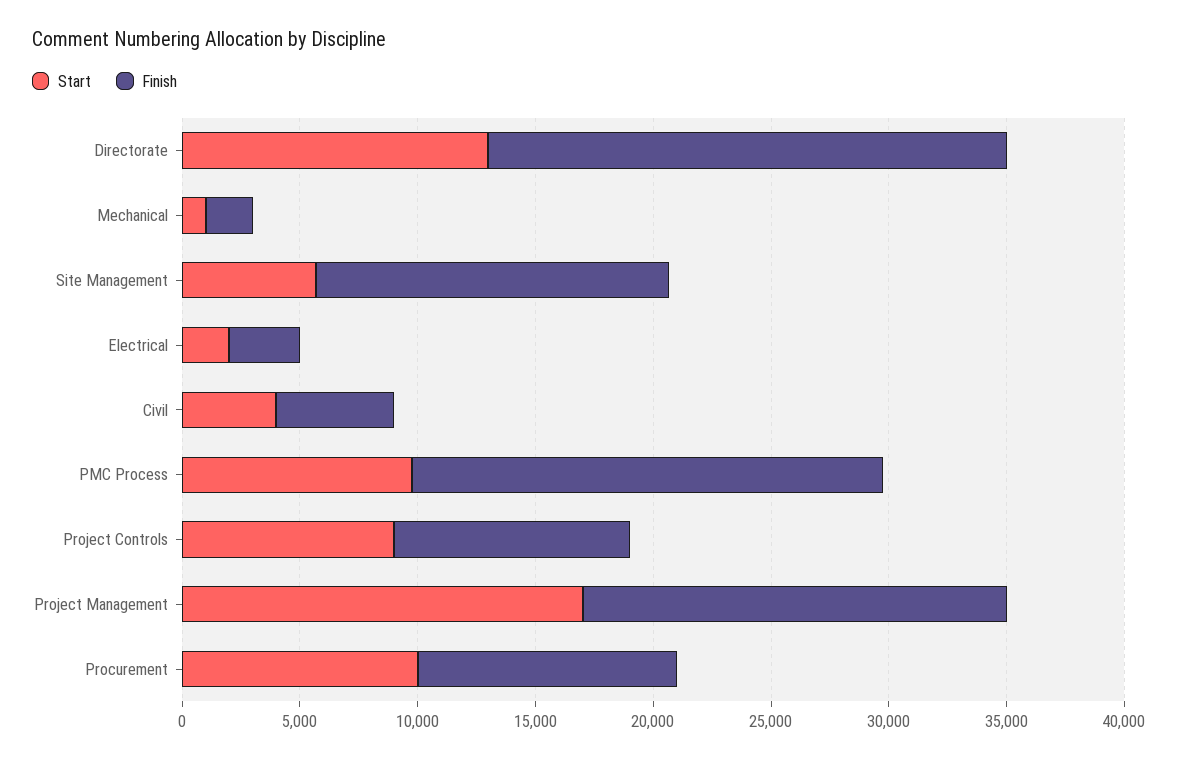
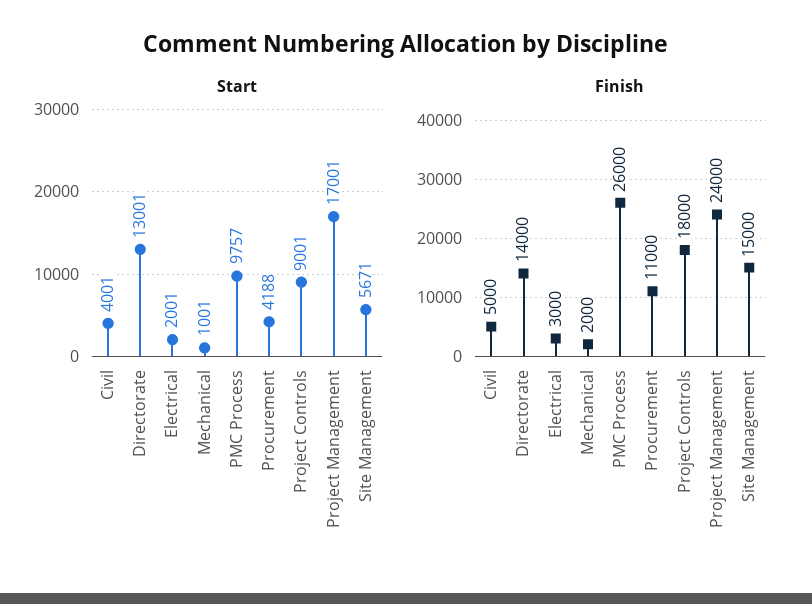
  {
    "Start": {
      "Directorate": 13001,
      "Mechanical": 1001,
      "Site Management": 5671,
      "Electrical": 2001,
      "Civil": 4001,
      "PMC Process": 9757,
      "Project Controls": 9001,
      "Project Management": 17001,
-     "Procurement": 10000
+     "Procurement": 4188
    },
    "Finish": {
-     "Directorate": 22000,
+     "Directorate": 14000,
      "Mechanical": 2000,
      "Site Management": 15000,
      "Electrical": 3000,
      "Civil": 5000,
-     "PMC Process": 20000,
+     "PMC Process": 26000,
-     "Project Controls": 10000,
+     "Project Controls": 18000,
-     "Project Management": 18000,
+     "Project Management": 24000,
      "Procurement": 11000
    }
  }

